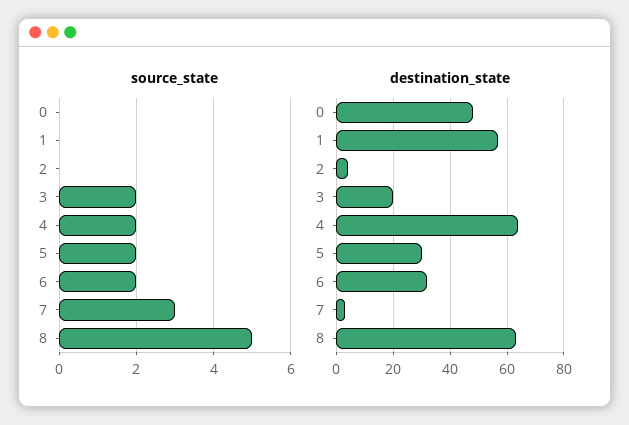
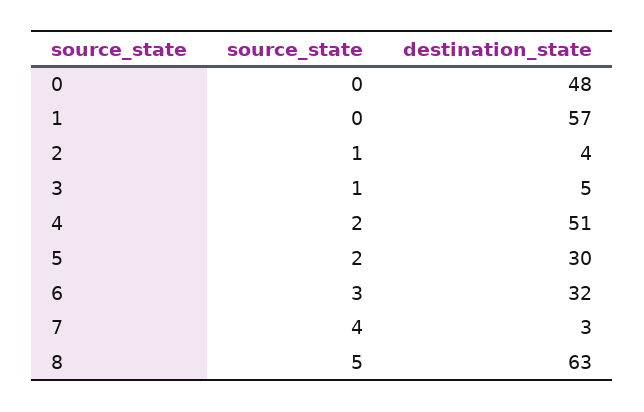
  {
    "source_state": {
      "0": 0,
      "1": 0,
-     "2": 0,
+     "2": 1,
-     "3": 2,
+     "3": 1,
      "4": 2,
      "5": 2,
-     "6": 2,
+     "6": 3,
-     "7": 3,
+     "7": 4,
      "8": 5
    },
    "destination_state": {
      "0": 48,
      "1": 57,
      "2": 4,
-     "3": 20,
+     "3": 5,
-     "4": 65,
+     "4": 51,
      "5": 30,
      "6": 32,
      "7": 3,
      "8": 63
    }
  }

